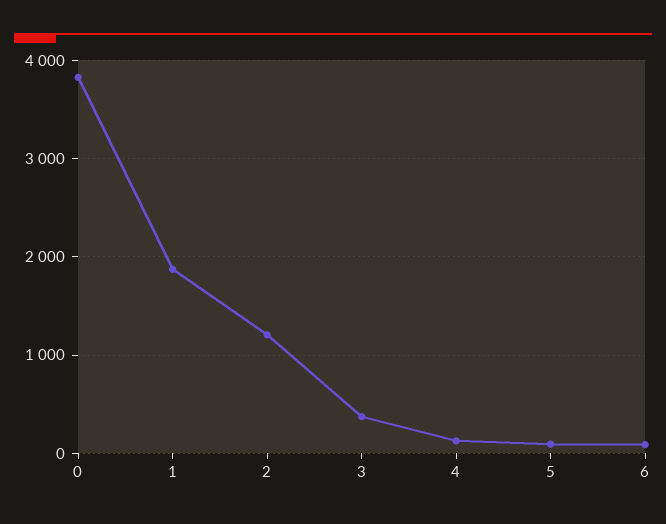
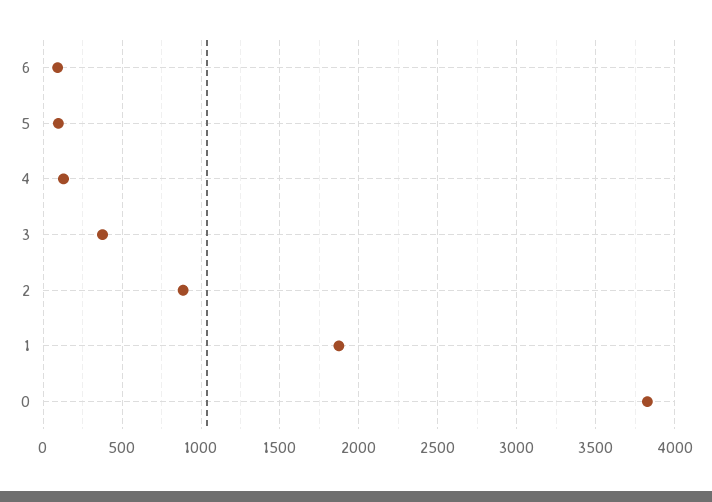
  {
    "0": 3850,
    "1": 1850,
-   "2": 1200,
+   "2": 900,
    "3": 400,
    "4": 150,
    "5": 100,
    "6": 100
  }

